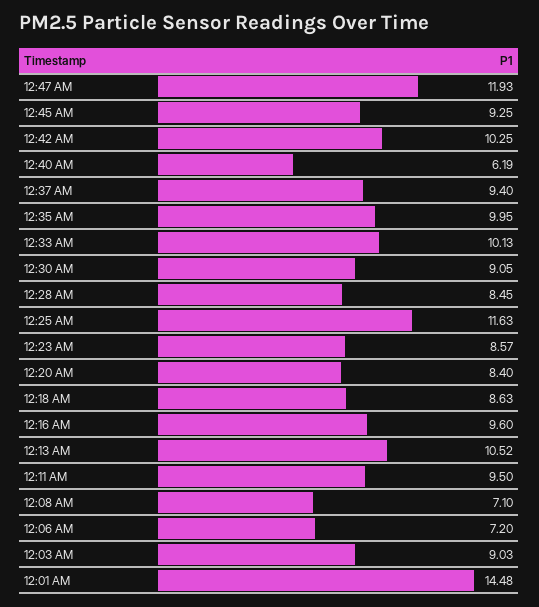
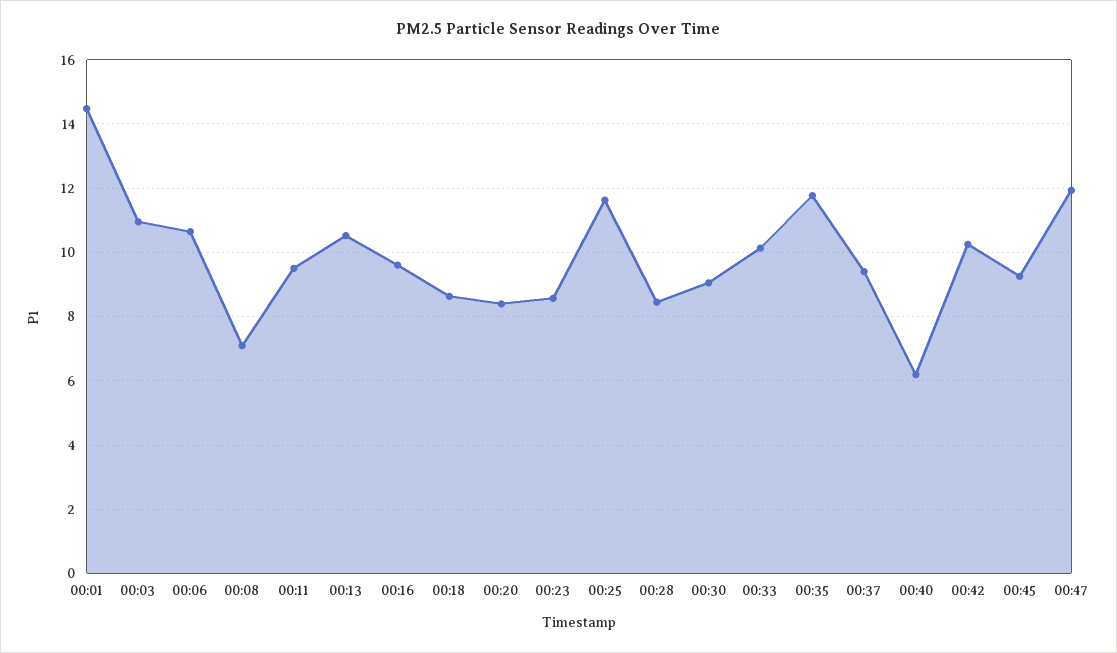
  {
    "12:47 AM": 11.93,
    "12:45 AM": 9.25,
    "12:42 AM": 10.25,
    "12:40 AM": 6.19,
    "12:37 AM": 9.4,
-   "12:35 AM": 9.95,
+   "12:35 AM": 11.8,
    "12:33 AM": 10.13,
    "12:30 AM": 9.05,
    "12:28 AM": 8.45,
    "12:25 AM": 11.63,
    "12:23 AM": 8.57,
    "12:20 AM": 8.4,
    "12:18 AM": 8.63,
    "12:16 AM": 9.6,
    "12:13 AM": 10.52,
    "12:11 AM": 9.5,
    "12:08 AM": 7.1,
-   "12:06 AM": 7.2,
+   "12:06 AM": 10.6,
-   "12:03 AM": 9.03,
+   "12:03 AM": 11,
    "12:01 AM": 14.48
  }

